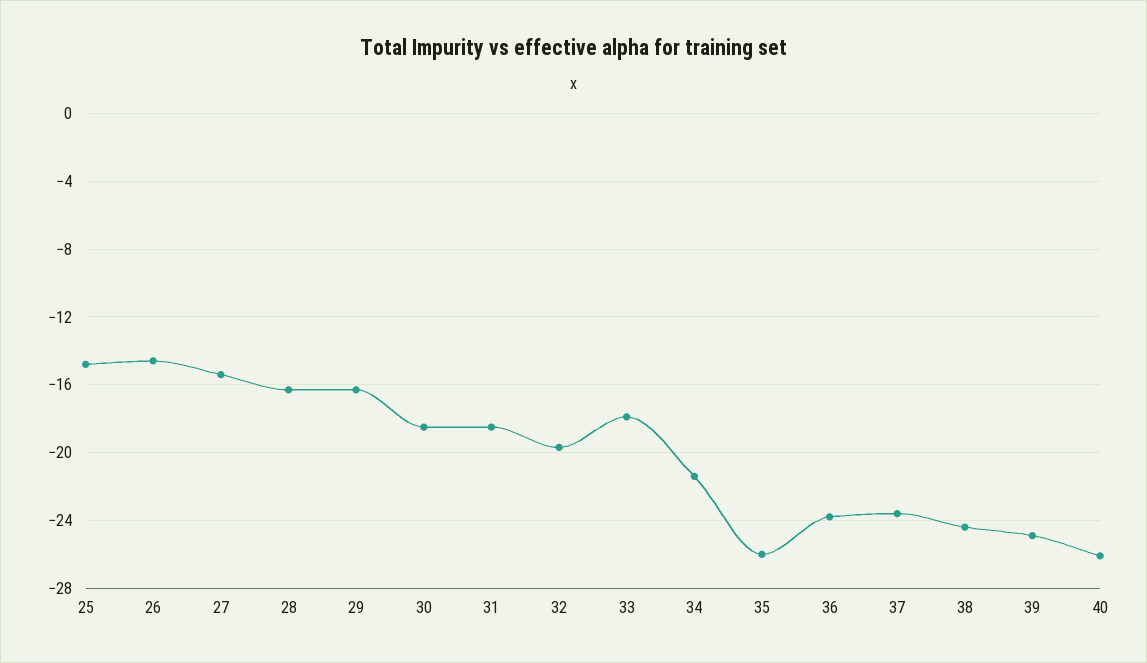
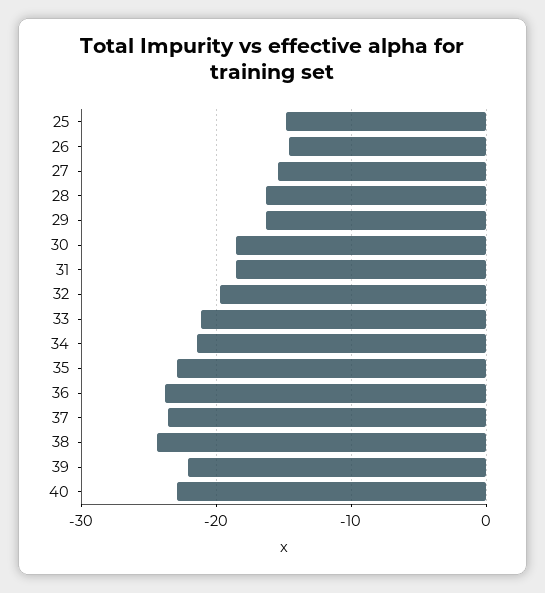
  {
    "25": -15,
    "26": -14.5,
    "27": -15.5,
    "28": -16.5,
    "29": -16.5,
    "30": -18.5,
    "31": -18.5,
    "32": -19.5,
-   "33": -18,
+   "33": -21,
    "34": -21.5,
-   "35": -26,
+   "35": -23,
    "36": -24,
    "37": -23.5,
    "38": -24.5,
-   "39": -25,
+   "39": -22,
-   "40": -26
+   "40": -23
  }

